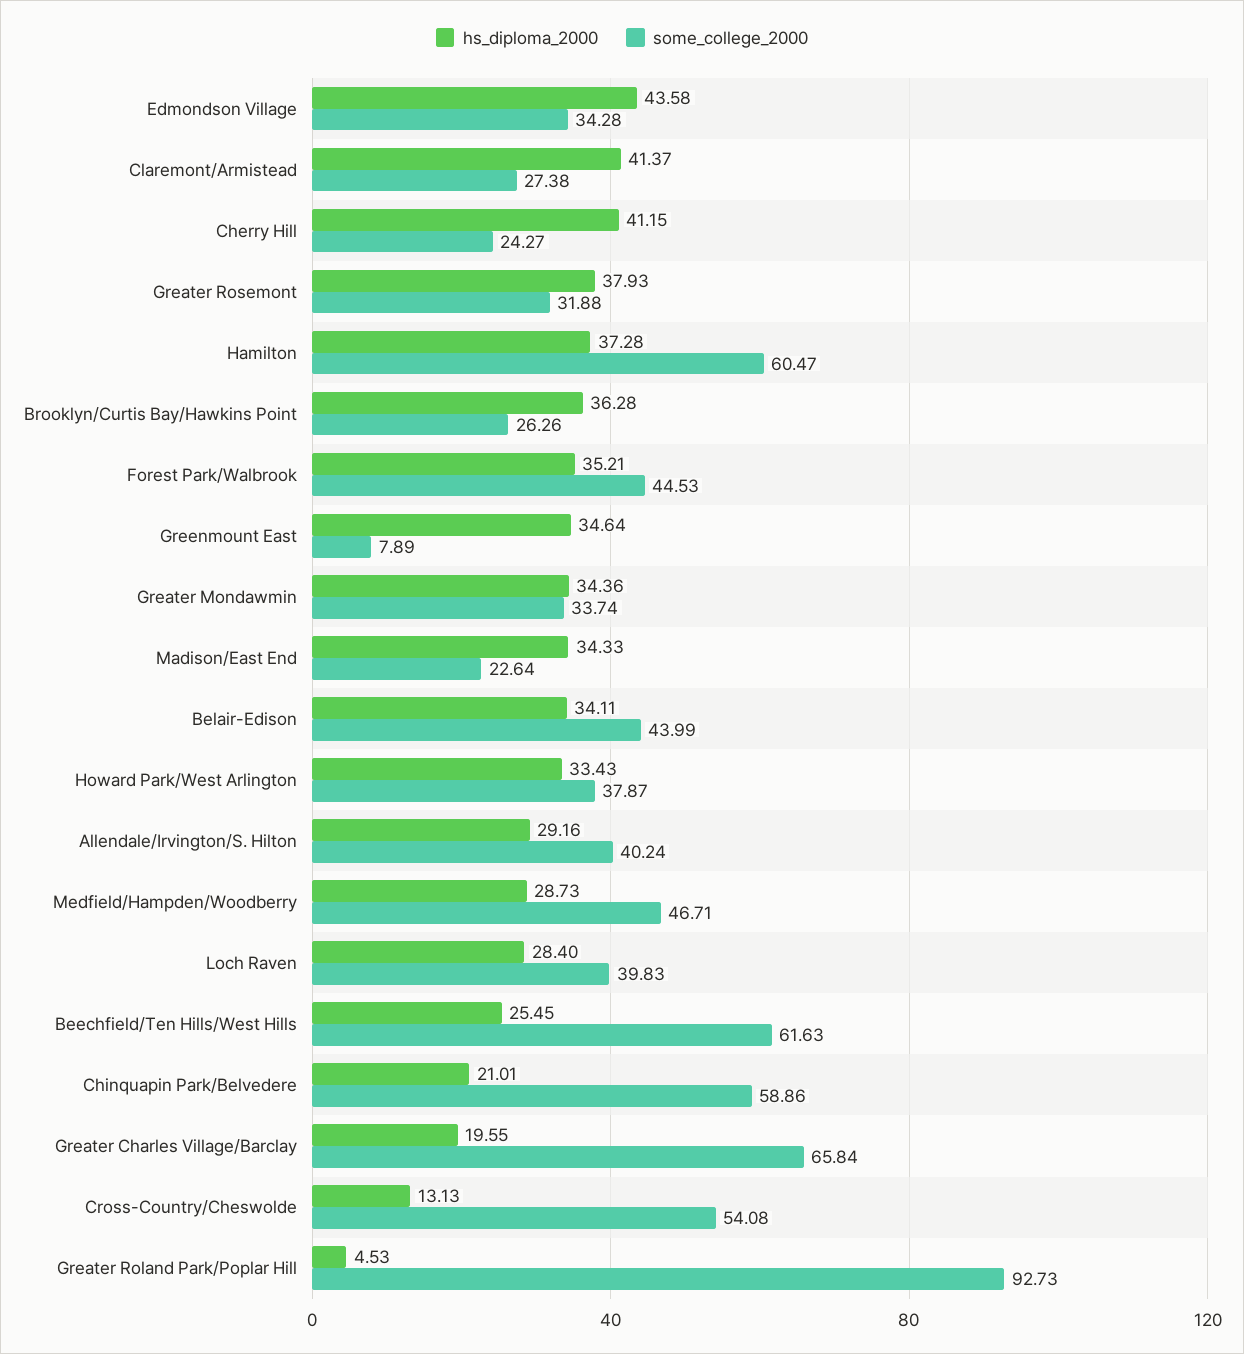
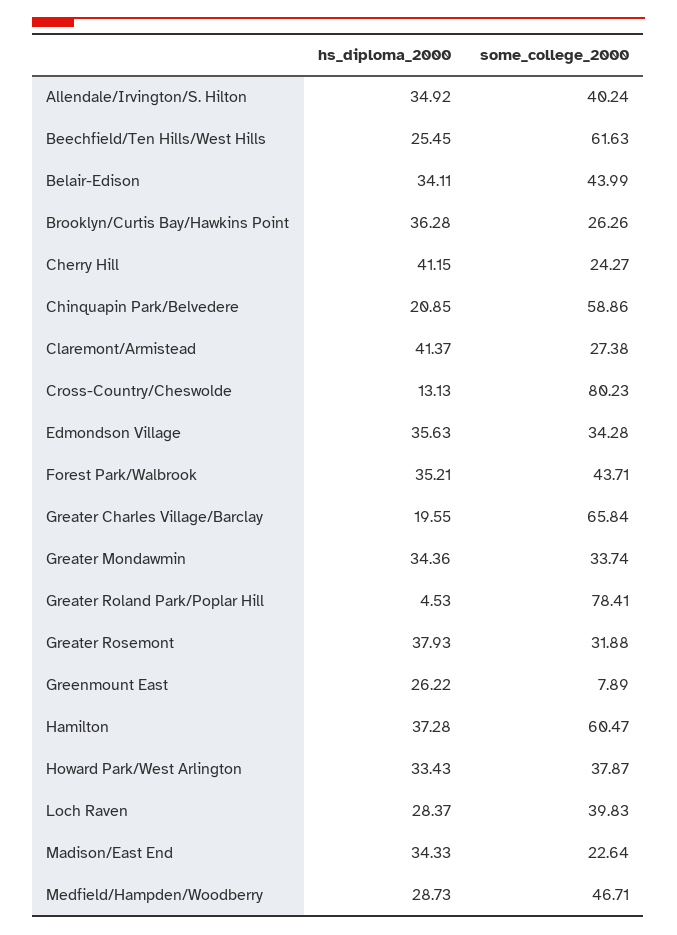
  {
    "hs_diploma_2000": {
-     "Edmondson Village": 43.58,
+     "Edmondson Village": 35.63,
      "Claremont/Armistead": 41.37,
      "Cherry Hill": 41.15,
      "Greater Rosemont": 37.93,
      "Hamilton": 37.28,
      "Brooklyn/Curtis Bay/Hawkins Point": 36.28,
      "Forest Park/Walbrook": 35.21,
-     "Greenmount East": 34.64,
+     "Greenmount East": 26.22,
      "Greater Mondawmin": 34.36,
      "Madison/East End": 34.33,
      "Belair-Edison": 34.11,
      "Howard Park/West Arlington": 33.43,
-     "Allendale/Irvington/S. Hilton": 29.16,
+     "Allendale/Irvington/S. Hilton": 34.92,
      "Medfield/Hampden/Woodberry": 28.73,
-     "Loch Raven": 28.4,
+     "Loch Raven": 28.37,
      "Beechfield/Ten Hills/West Hills": 25.45,
-     "Chinquapin Park/Belvedere": 21.01,
+     "Chinquapin Park/Belvedere": 20.85,
      "Greater Charles Village/Barclay": 19.55,
      "Cross-Country/Cheswolde": 13.13,
      "Greater Roland Park/Poplar Hill": 4.53
    },
    "some_college_2000": {
      "Edmondson Village": 34.28,
      "Claremont/Armistead": 27.38,
      "Cherry Hill": 24.27,
      "Greater Rosemont": 31.88,
      "Hamilton": 60.47,
      "Brooklyn/Curtis Bay/Hawkins Point": 26.26,
-     "Forest Park/Walbrook": 44.53,
+     "Forest Park/Walbrook": 43.71,
      "Greenmount East": 7.89,
      "Greater Mondawmin": 33.74,
      "Madison/East End": 22.64,
      "Belair-Edison": 43.99,
      "Howard Park/West Arlington": 37.87,
      "Allendale/Irvington/S. Hilton": 40.24,
      "Medfield/Hampden/Woodberry": 46.71,
      "Loch Raven": 39.83,
      "Beechfield/Ten Hills/West Hills": 61.63,
      "Chinquapin Park/Belvedere": 58.86,
      "Greater Charles Village/Barclay": 65.84,
-     "Cross-Country/Cheswolde": 54.08,
+     "Cross-Country/Cheswolde": 80.23,
-     "Greater Roland Park/Poplar Hill": 92.73
+     "Greater Roland Park/Poplar Hill": 78.41
    }
  }

